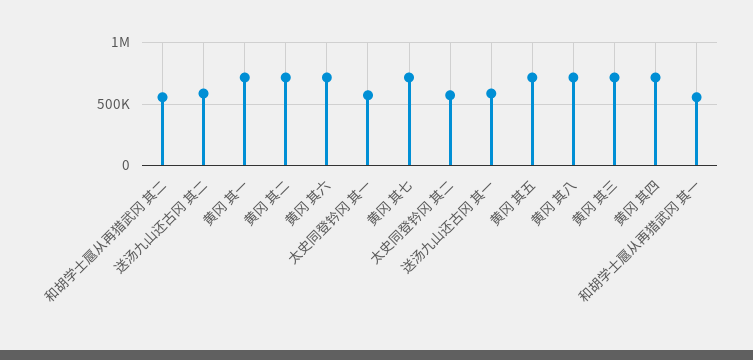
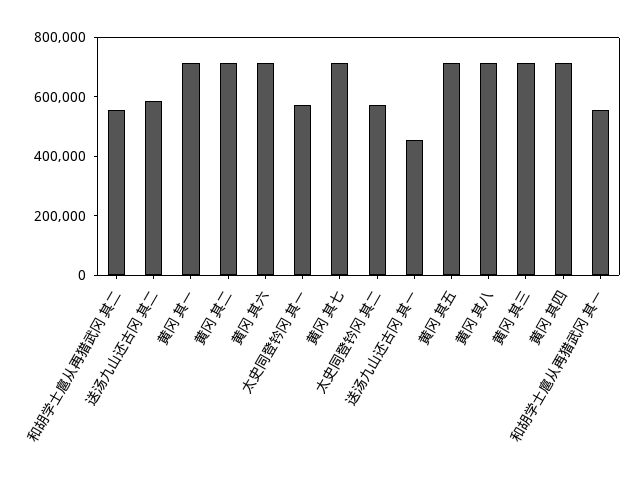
  {
    "和胡学士扈从再猎武冈 其二": 550000,
    "送汤九山还古冈 其二": 600000,
    "黄冈 其一": 700000,
    "黄冈 其二": 700000,
    "黄冈 其六": 700000,
    "太史同登钤冈 其一": 550000,
    "黄冈 其七": 700000,
    "太史同登钤冈 其二": 550000,
-   "送汤九山还古冈 其一": 600000,
+   "送汤九山还古冈 其一": 450000,
    "黄冈 其五": 700000,
    "黄冈 其八": 700000,
    "黄冈 其三": 700000,
    "黄冈 其四": 700000,
    "和胡学士扈从再猎武冈 其一": 550000
  }

